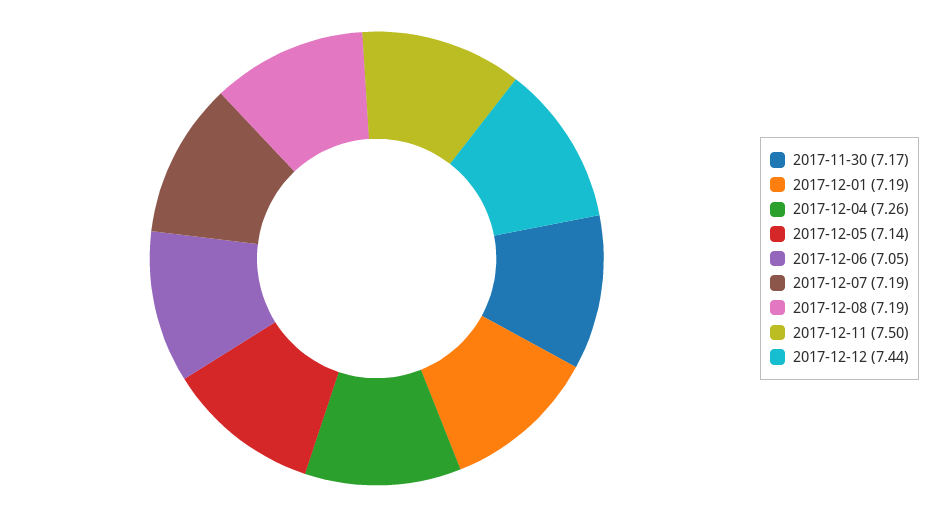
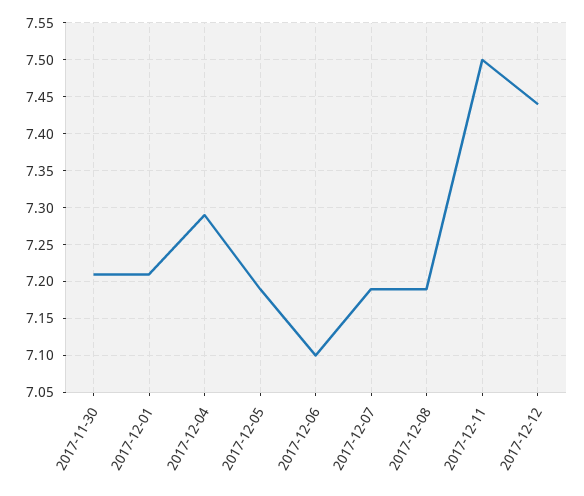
  {
-   "2017-11-30": 7.17,
+   "2017-11-30": 7.21,
-   "2017-12-01": 7.19,
+   "2017-12-01": 7.21,
-   "2017-12-04": 7.26,
+   "2017-12-04": 7.29,
-   "2017-12-05": 7.14,
+   "2017-12-05": 7.19,
-   "2017-12-06": 7.05,
+   "2017-12-06": 7.1,
    "2017-12-07": 7.19,
    "2017-12-08": 7.19,
    "2017-12-11": 7.5,
    "2017-12-12": 7.44
  }

